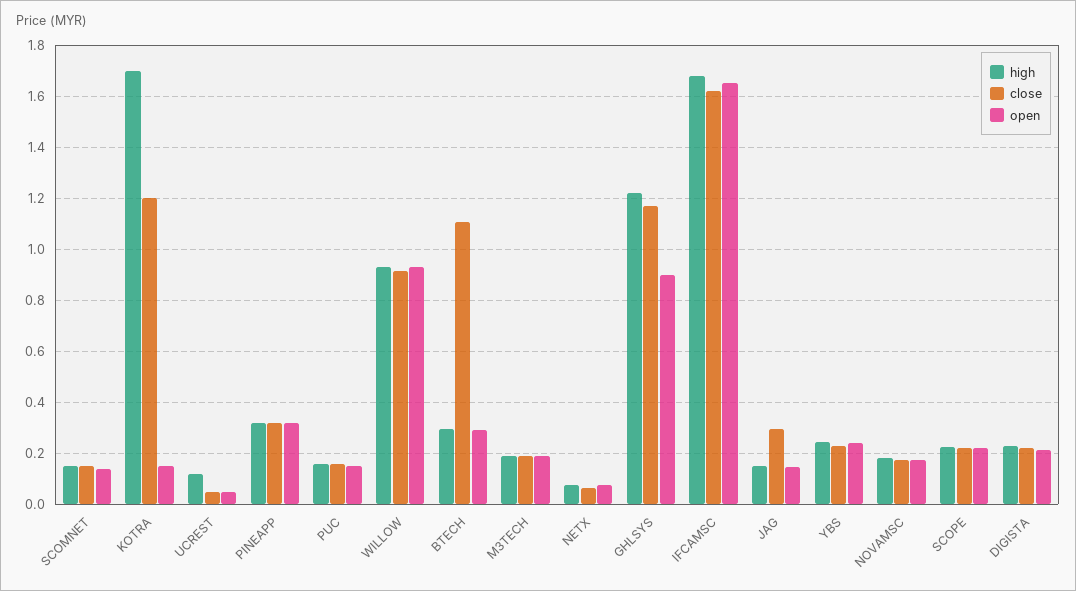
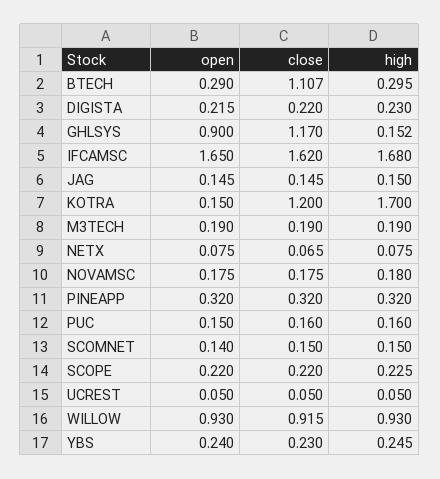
  {
    "high": {
      "SCOMNET": 0.15,
      "KOTRA": 1.7,
-     "UCREST": 0.125,
+     "UCREST": 0.05,
      "PINEAPP": 0.32,
      "PUC": 0.16,
      "WILLOW": 0.93,
      "BTECH": 0.295,
      "M3TECH": 0.19,
      "NETX": 0.075,
-     "GHLSYS": 1.225,
+     "GHLSYS": 0.152,
      "IFCAMSC": 1.68,
      "JAG": 0.15,
      "YBS": 0.245,
      "NOVAMSC": 0.18,
      "SCOPE": 0.225,
      "DIGISTA": 0.23
    },
    "close": {
      "SCOMNET": 0.15,
      "KOTRA": 1.2,
      "UCREST": 0.05,
      "PINEAPP": 0.32,
      "PUC": 0.16,
      "WILLOW": 0.915,
      "BTECH": 1.107,
      "M3TECH": 0.19,
      "NETX": 0.065,
      "GHLSYS": 1.17,
      "IFCAMSC": 1.62,
-     "JAG": 0.3,
+     "JAG": 0.145,
      "YBS": 0.23,
      "NOVAMSC": 0.175,
      "SCOPE": 0.22,
      "DIGISTA": 0.22
    },
    "open": {
      "SCOMNET": 0.14,
      "KOTRA": 0.15,
      "UCREST": 0.05,
      "PINEAPP": 0.32,
      "PUC": 0.15,
      "WILLOW": 0.93,
      "BTECH": 0.29,
      "M3TECH": 0.19,
      "NETX": 0.075,
      "GHLSYS": 0.9,
      "IFCAMSC": 1.65,
      "JAG": 0.145,
      "YBS": 0.24,
      "NOVAMSC": 0.175,
      "SCOPE": 0.22,
      "DIGISTA": 0.215
    }
  }

